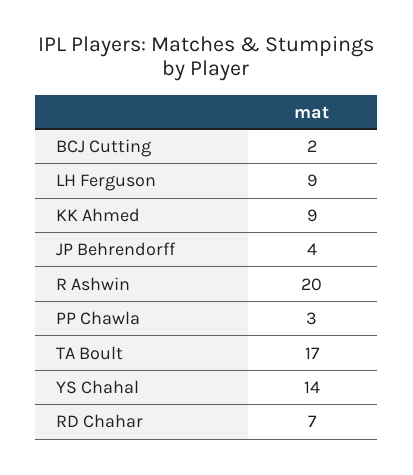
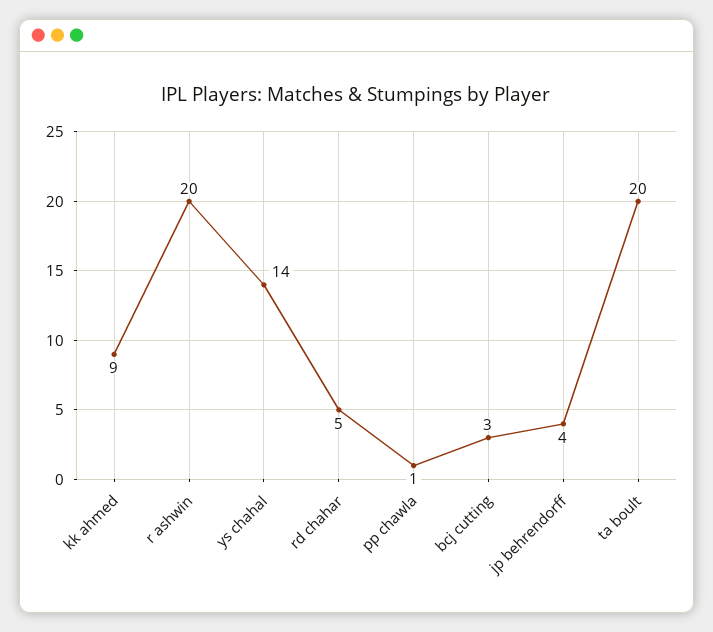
  {
-   "BCJ Cutting": 2,
+   "BCJ Cutting": 3,
-   "LH Ferguson": 9,
    "KK Ahmed": 9,
    "JP Behrendorff": 4,
    "R Ashwin": 20,
-   "PP Chawla": 3,
+   "PP Chawla": 1,
-   "TA Boult": 17,
+   "TA Boult": 20,
    "YS Chahal": 14,
-   "RD Chahar": 7
+   "RD Chahar": 5
  }

